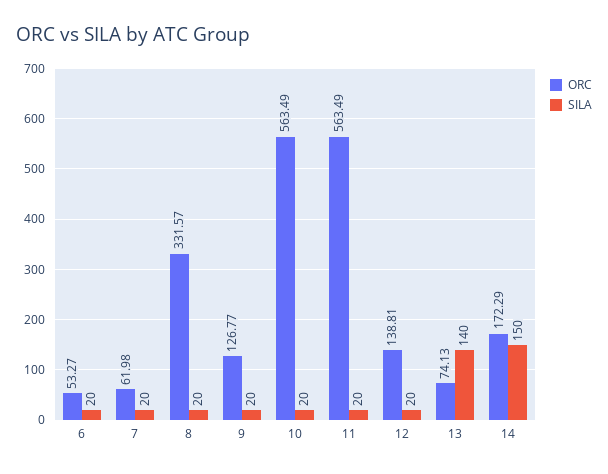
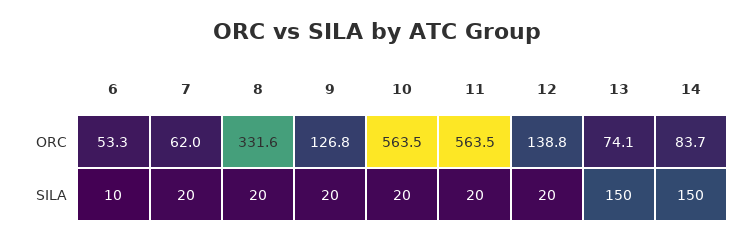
  {
    "ORC": {
      "6": 53.27,
      "7": 61.98,
      "8": 331.57,
      "9": 126.77,
      "10": 563.49,
      "11": 563.49,
      "12": 138.81,
      "13": 74.13,
-     "14": 172.29
+     "14": 83.7
    },
    "SILA": {
-     "6": 20,
+     "6": 10,
      "7": 20,
      "8": 20,
      "9": 20,
      "10": 20,
      "11": 20,
      "12": 20,
-     "13": 140,
+     "13": 150,
      "14": 150
    }
  }

